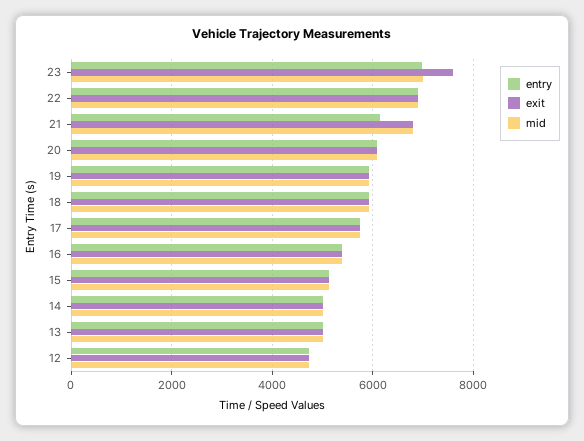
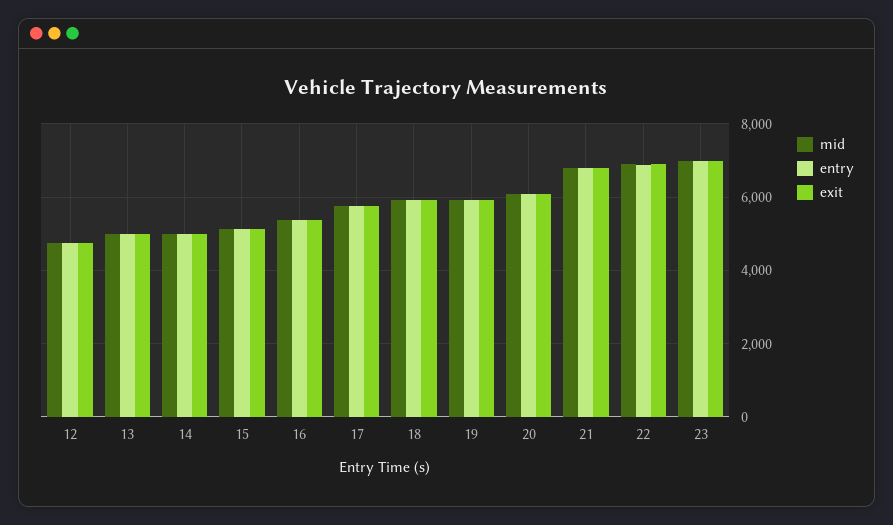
  {
    "entry": {
      "23": 7000,
      "22": 6800,
-     "21": 6200,
+     "21": 6800,
      "20": 6000,
      "19": 6000,
      "18": 6000,
      "17": 5800,
      "16": 5400,
      "15": 5200,
      "14": 5000,
      "13": 5000,
      "12": 4800
    },
    "exit": {
-     "23": 7600,
+     "23": 7000,
      "22": 6800,
      "21": 6800,
      "20": 6000,
      "19": 6000,
      "18": 6000,
      "17": 5800,
      "16": 5400,
      "15": 5200,
      "14": 5000,
      "13": 5000,
      "12": 4800
    },
    "mid": {
      "23": 7000,
      "22": 6800,
      "21": 6800,
      "20": 6000,
      "19": 6000,
      "18": 6000,
      "17": 5800,
      "16": 5400,
      "15": 5200,
      "14": 5000,
      "13": 5000,
      "12": 4800
    }
  }

